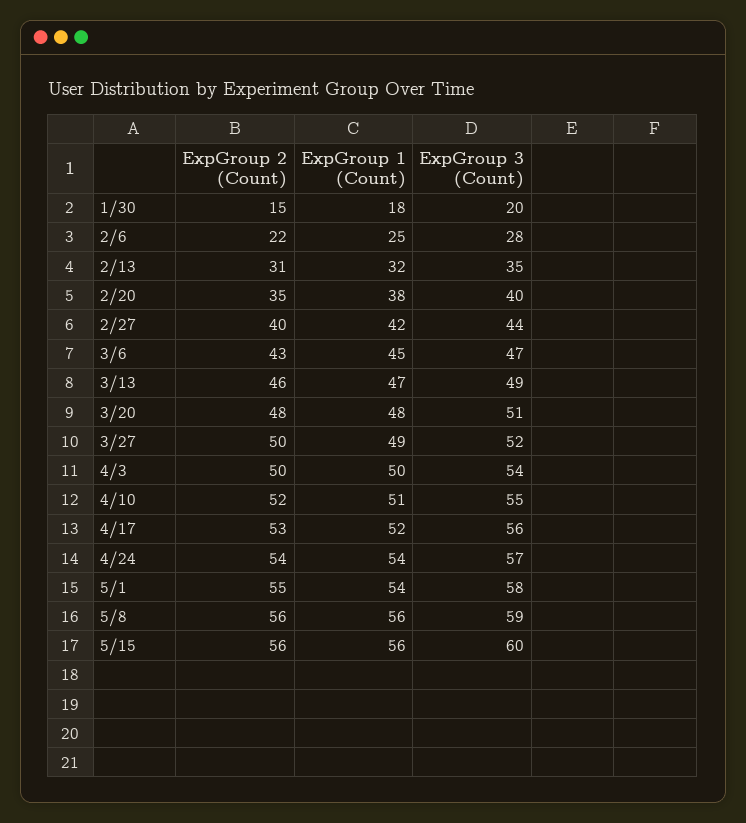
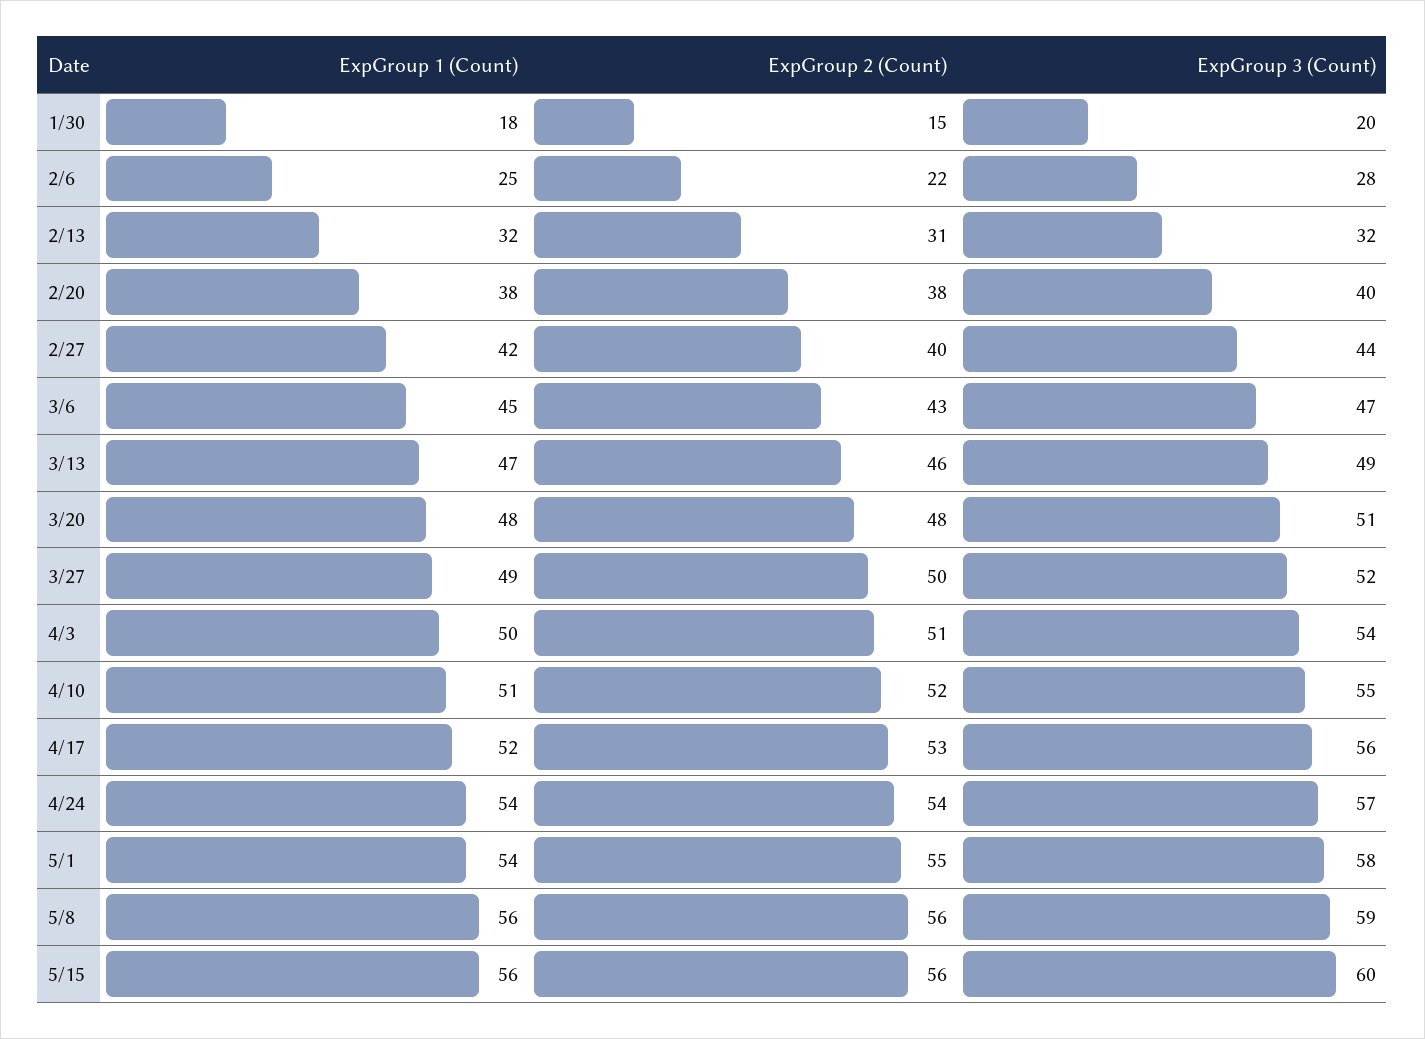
  {
    "ExpGroup 2 (Count)": {
      "1/30": 15,
      "2/6": 22,
      "2/13": 31,
-     "2/20": 35,
+     "2/20": 38,
      "2/27": 40,
      "3/6": 43,
      "3/13": 46,
      "3/20": 48,
      "3/27": 50,
-     "4/3": 50,
+     "4/3": 51,
      "4/10": 52,
      "4/17": 53,
      "4/24": 54,
      "5/1": 55,
      "5/8": 56,
      "5/15": 56
    },
    "ExpGroup 1 (Count)": {
      "1/30": 18,
      "2/6": 25,
      "2/13": 32,
      "2/20": 38,
      "2/27": 42,
      "3/6": 45,
      "3/13": 47,
      "3/20": 48,
      "3/27": 49,
      "4/3": 50,
      "4/10": 51,
      "4/17": 52,
      "4/24": 54,
      "5/1": 54,
      "5/8": 56,
      "5/15": 56
    },
    "ExpGroup 3 (Count)": {
      "1/30": 20,
      "2/6": 28,
-     "2/13": 35,
+     "2/13": 32,
      "2/20": 40,
      "2/27": 44,
      "3/6": 47,
      "3/13": 49,
      "3/20": 51,
      "3/27": 52,
      "4/3": 54,
      "4/10": 55,
      "4/17": 56,
      "4/24": 57,
      "5/1": 58,
      "5/8": 59,
      "5/15": 60
    }
  }

